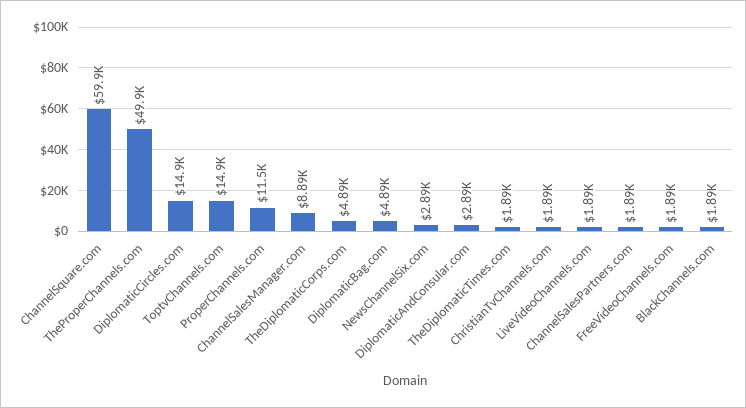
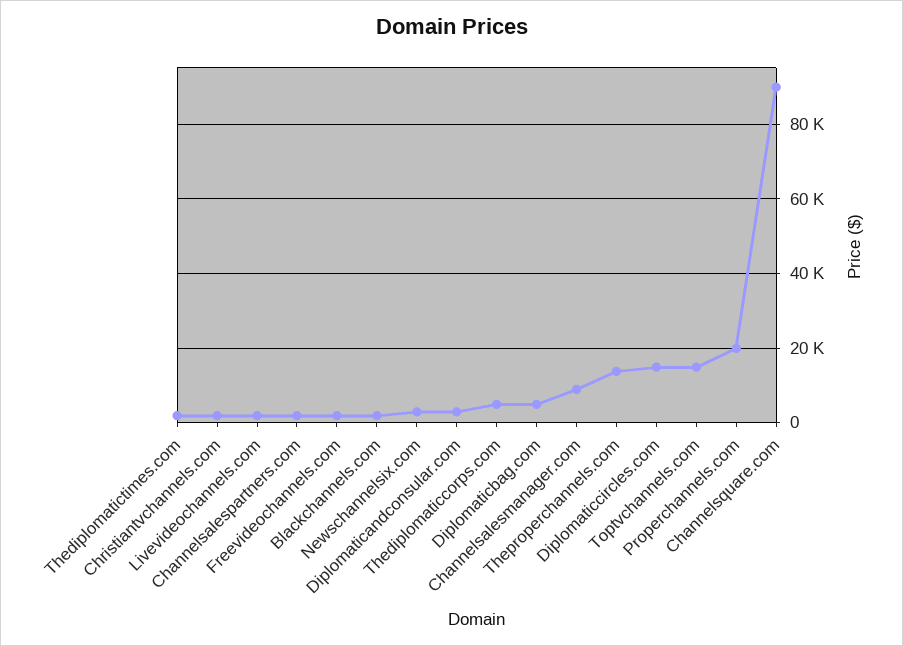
  {
-   "ChannelSquare.com": 59900,
+   "ChannelSquare.com": 90000,
-   "TheProperChannels.com": 49900,
+   "TheProperChannels.com": 14000,
    "DiplomaticCircles.com": 14900,
    "ToptvChannels.com": 14900,
-   "ProperChannels.com": 11500,
+   "ProperChannels.com": 20000,
    "ChannelSalesManager.com": 8890,
    "TheDiplomaticCorps.com": 4890,
    "DiplomaticBag.com": 4890,
    "NewsChannelSix.com": 2890,
    "DiplomaticAndConsular.com": 2890,
    "TheDiplomaticTimes.com": 1890,
    "ChristianTvChannels.com": 1890,
    "LiveVideoChannels.com": 1890,
    "ChannelSalesPartners.com": 1890,
    "FreeVideoChannels.com": 1890,
    "BlackChannels.com": 1890
  }

